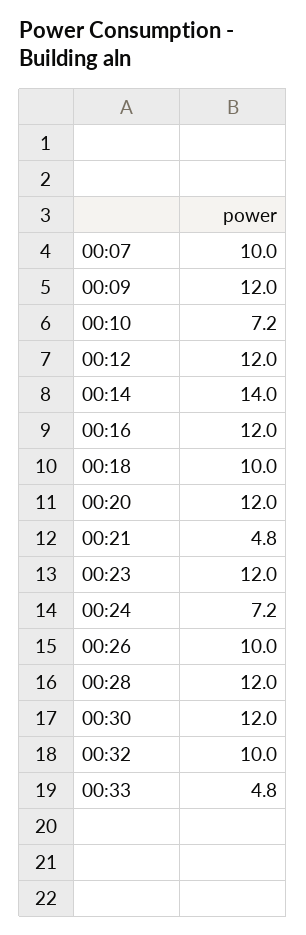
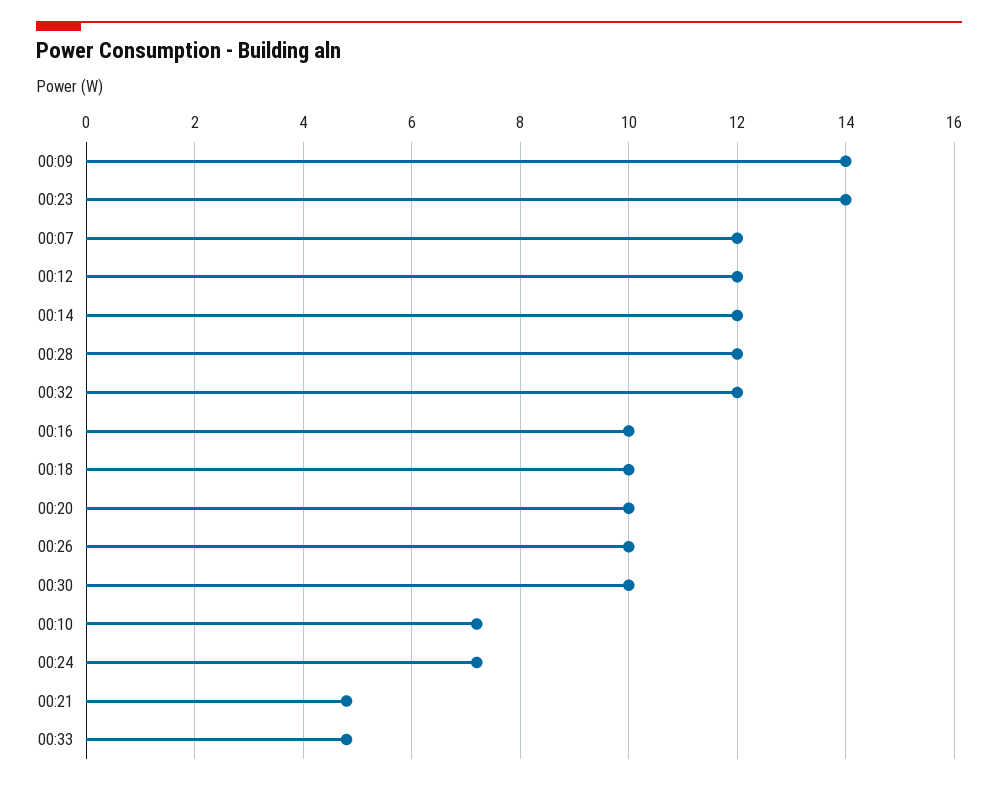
  {
-   "00:07": 10,
+   "00:07": 12,
-   "00:09": 12,
+   "00:09": 14,
    "00:10": 7.2,
    "00:12": 12,
-   "00:14": 14,
+   "00:14": 12,
-   "00:16": 12,
+   "00:16": 10,
    "00:18": 10,
-   "00:20": 12,
+   "00:20": 10,
    "00:21": 4.8,
-   "00:23": 12,
+   "00:23": 14,
    "00:24": 7.2,
    "00:26": 10,
    "00:28": 12,
-   "00:30": 12,
+   "00:30": 10,
-   "00:32": 10,
+   "00:32": 12,
    "00:33": 4.8
  }

